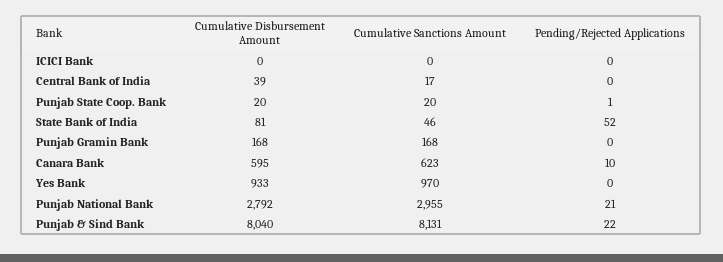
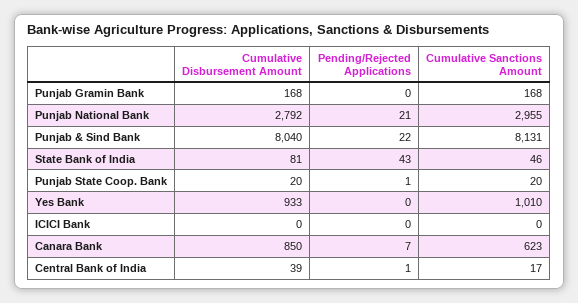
  {
    "Cumulative Disbursement Amount": {
      "ICICI Bank": 0,
      "Central Bank of India": 39,
      "Punjab State Coop. Bank": 20,
      "State Bank of India": 81,
      "Punjab Gramin Bank": 168,
-     "Canara Bank": 595,
+     "Canara Bank": 850,
      "Yes Bank": 933,
      "Punjab National Bank": 2792,
      "Punjab & Sind Bank": 8040
    },
    "Cumulative Sanctions Amount": {
      "ICICI Bank": 0,
      "Central Bank of India": 17,
      "Punjab State Coop. Bank": 20,
      "State Bank of India": 46,
      "Punjab Gramin Bank": 168,
      "Canara Bank": 623,
-     "Yes Bank": 970,
+     "Yes Bank": 1010,
      "Punjab National Bank": 2955,
      "Punjab & Sind Bank": 8131
    },
    "Pending/Rejected Applications": {
      "ICICI Bank": 0,
-     "Central Bank of India": 0,
+     "Central Bank of India": 1,
      "Punjab State Coop. Bank": 1,
-     "State Bank of India": 52,
+     "State Bank of India": 43,
      "Punjab Gramin Bank": 0,
-     "Canara Bank": 10,
+     "Canara Bank": 7,
      "Yes Bank": 0,
      "Punjab National Bank": 21,
      "Punjab & Sind Bank": 22
    }
  }

